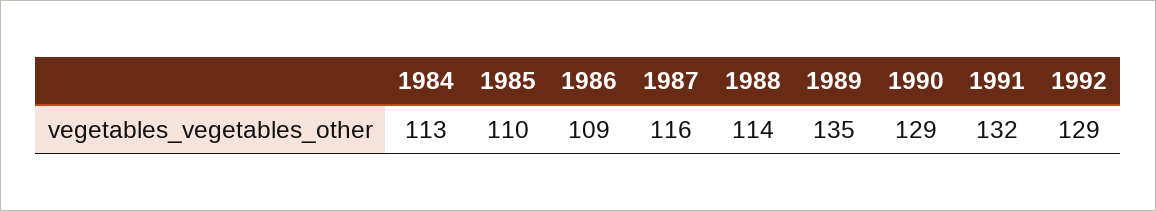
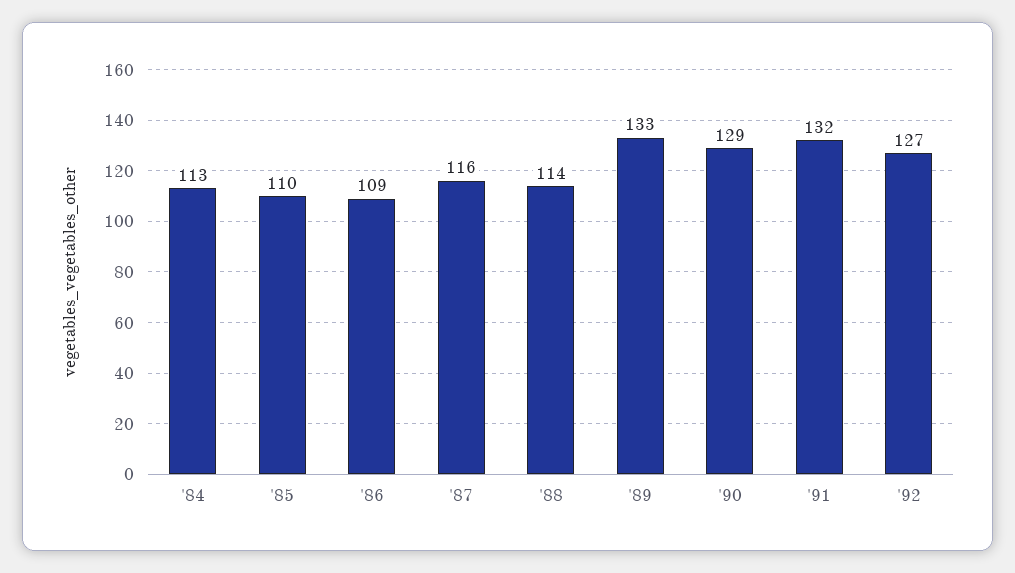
  {
    "1984": 113,
    "1985": 110,
    "1986": 109,
    "1987": 116,
    "1988": 114,
-   "1989": 135,
+   "1989": 133,
    "1990": 129,
    "1991": 132,
-   "1992": 129
+   "1992": 127
  }

